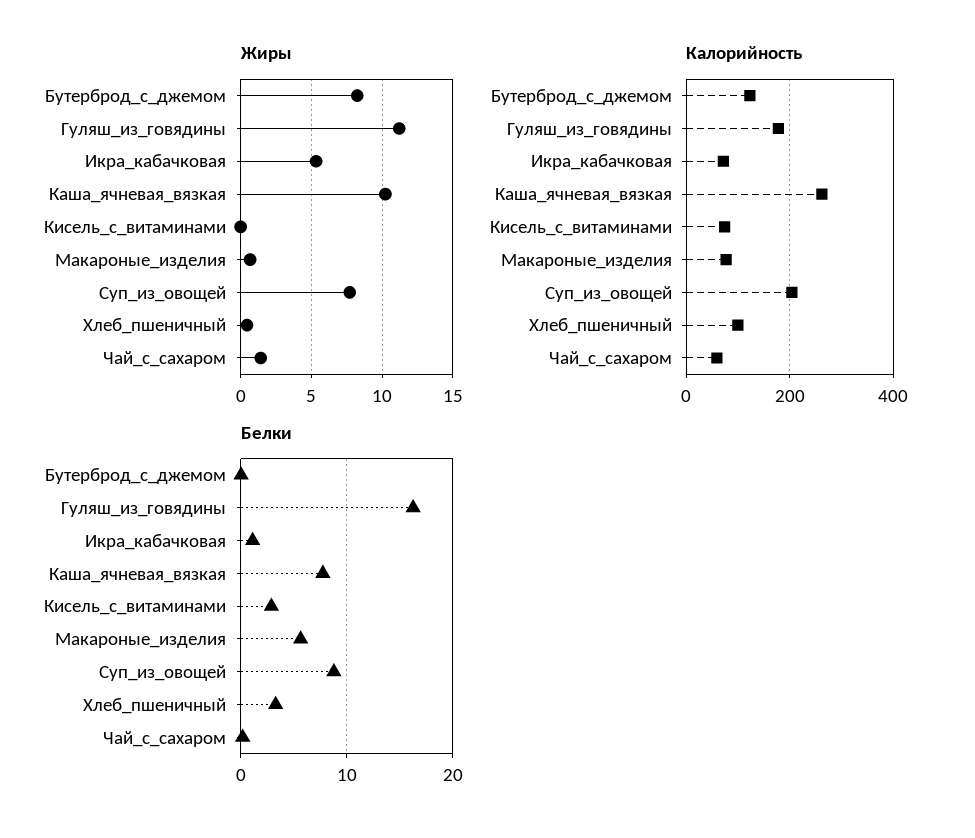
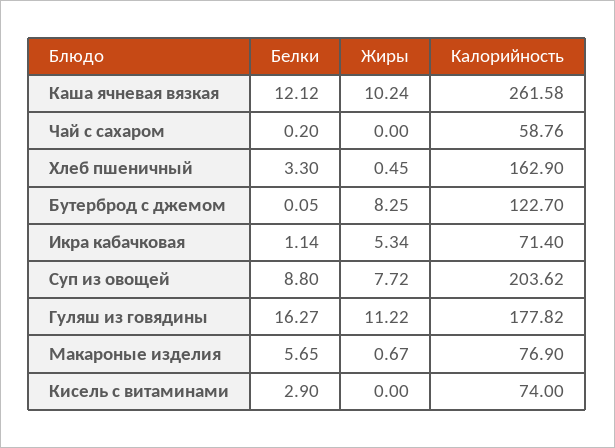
  {
    "Жиры": {
      "Бутерброд_с_джемом": 8.25,
      "Гуляш_из_говядины": 11.22,
      "Икра_кабачковая": 5.34,
      "Каша_ячневая_вязкая": 10.24,
      "Кисель_с_витаминами": 0,
      "Макароные_изделия": 0.67,
      "Суп_из_овощей": 7.72,
      "Хлеб_пшеничный": 0.45,
-     "Чай_с_сахаром": 1.5
+     "Чай_с_сахаром": 0
    },
    "Калорийность": {
      "Бутерброд_с_джемом": 122.7,
      "Гуляш_из_говядины": 177.82,
      "Икра_кабачковая": 71.4,
      "Каша_ячневая_вязкая": 261.58,
      "Кисель_с_витаминами": 74,
      "Макароные_изделия": 76.9,
      "Суп_из_овощей": 203.62,
-     "Хлеб_пшеничный": 100,
+     "Хлеб_пшеничный": 162.9,
      "Чай_с_сахаром": 58.76
    },
    "Белки": {
      "Бутерброд_с_джемом": 0.05,
      "Гуляш_из_говядины": 16.27,
      "Икра_кабачковая": 1.14,
-     "Каша_ячневая_вязкая": 8,
+     "Каша_ячневая_вязкая": 12.12,
      "Кисель_с_витаминами": 2.9,
      "Макароные_изделия": 5.65,
      "Суп_из_овощей": 8.8,
      "Хлеб_пшеничный": 3.3,
      "Чай_с_сахаром": 0.2
    }
  }

